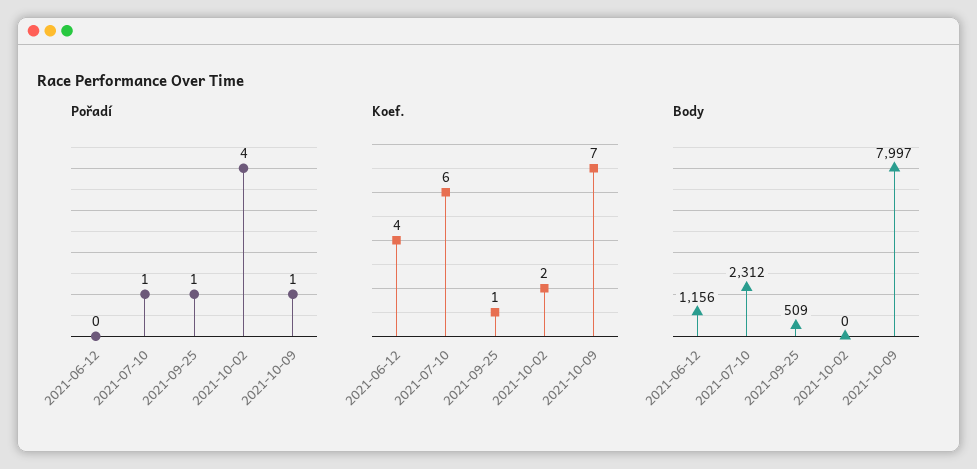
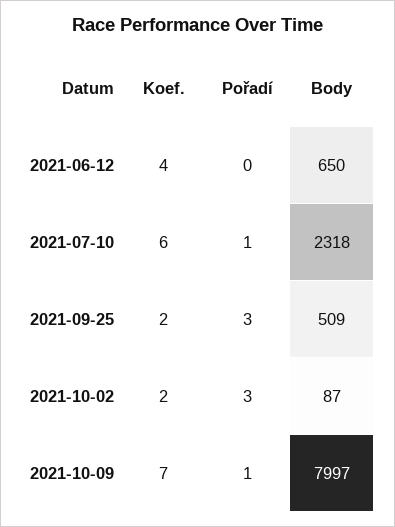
  {
    "Pořadí": {
      "2021-06-12": 0,
      "2021-07-10": 1,
-     "2021-09-25": 1,
+     "2021-09-25": 3,
-     "2021-10-02": 4,
+     "2021-10-02": 3,
      "2021-10-09": 1
    },
    "Koef.": {
      "2021-06-12": 4,
      "2021-07-10": 6,
-     "2021-09-25": 1,
+     "2021-09-25": 2,
      "2021-10-02": 2,
      "2021-10-09": 7
    },
    "Body": {
-     "2021-06-12": 1156,
+     "2021-06-12": 650,
-     "2021-07-10": 2312,
+     "2021-07-10": 2318,
      "2021-09-25": 509,
-     "2021-10-02": 0,
+     "2021-10-02": 87,
      "2021-10-09": 7997
    }
  }

